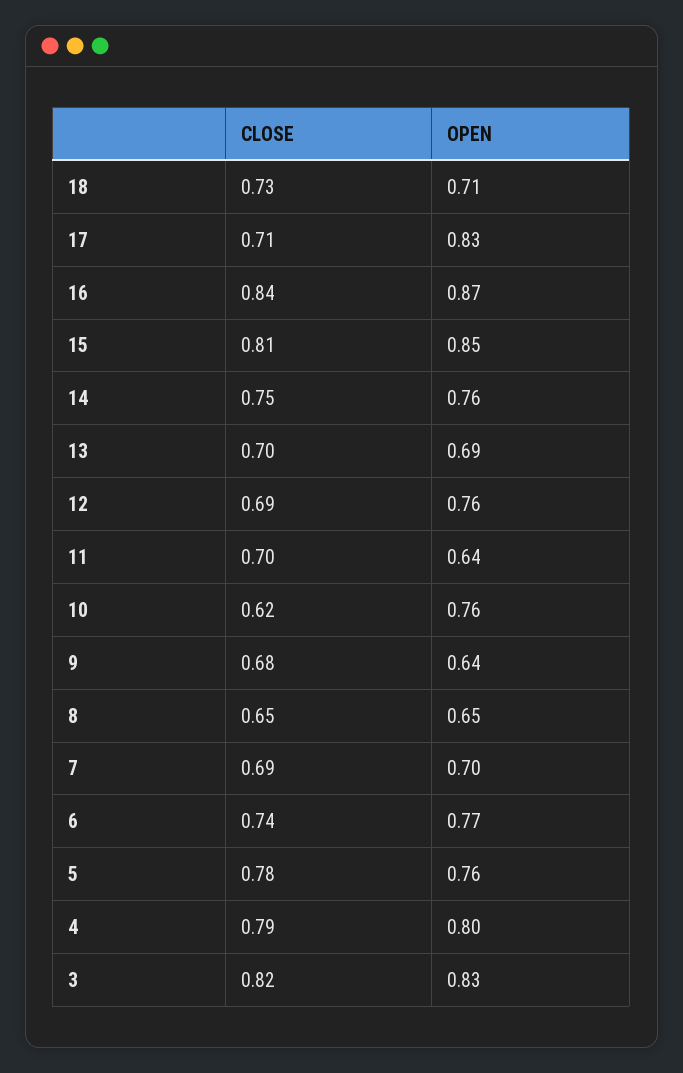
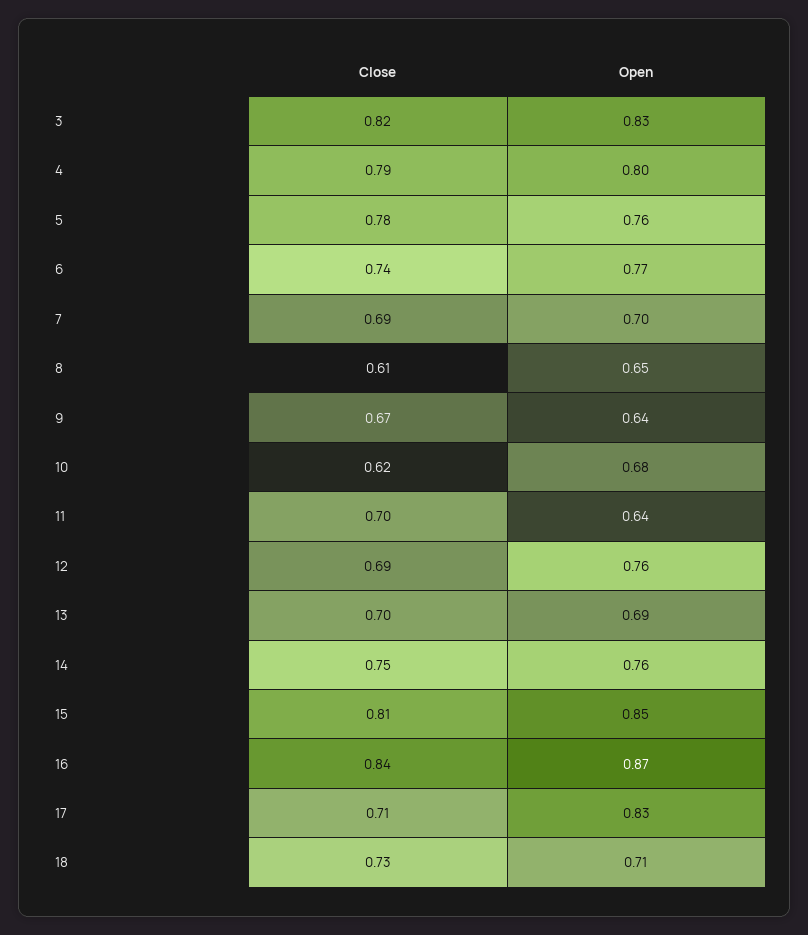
  {
    "CLOSE": {
      "18": 0.73,
      "17": 0.71,
      "16": 0.84,
      "15": 0.81,
      "14": 0.75,
      "13": 0.7,
      "12": 0.69,
      "11": 0.7,
      "10": 0.62,
-     "9": 0.68,
+     "9": 0.67,
-     "8": 0.65,
+     "8": 0.61,
      "7": 0.69,
      "6": 0.74,
      "5": 0.78,
      "4": 0.79,
      "3": 0.82
    },
    "OPEN": {
      "18": 0.71,
      "17": 0.83,
      "16": 0.87,
      "15": 0.85,
      "14": 0.76,
      "13": 0.69,
      "12": 0.76,
      "11": 0.64,
-     "10": 0.76,
+     "10": 0.68,
      "9": 0.64,
      "8": 0.65,
      "7": 0.7,
      "6": 0.77,
      "5": 0.76,
      "4": 0.8,
      "3": 0.83
    }
  }

